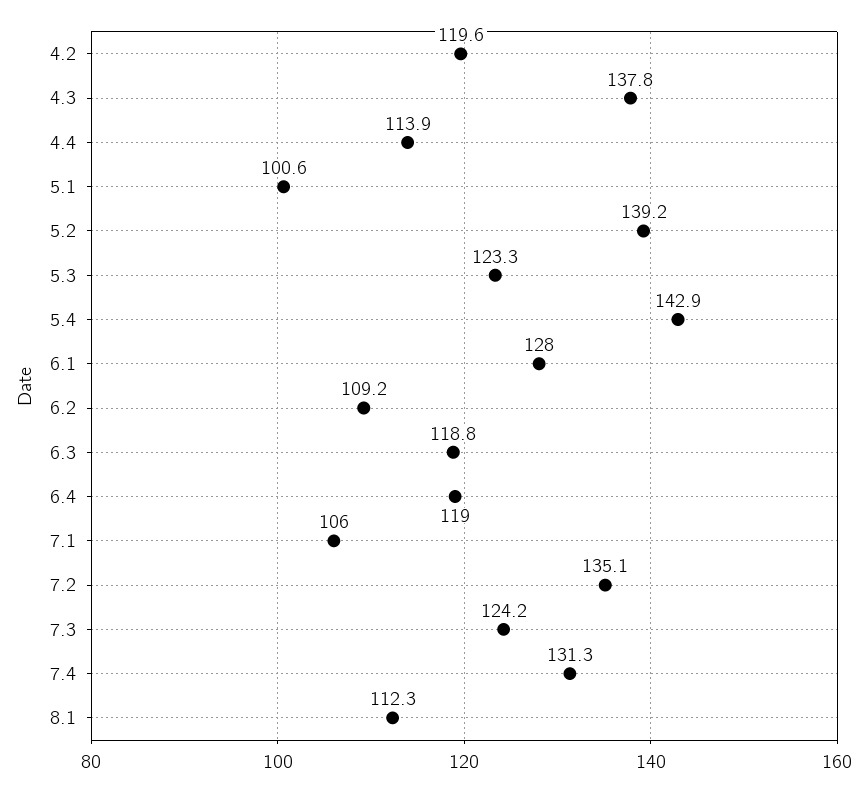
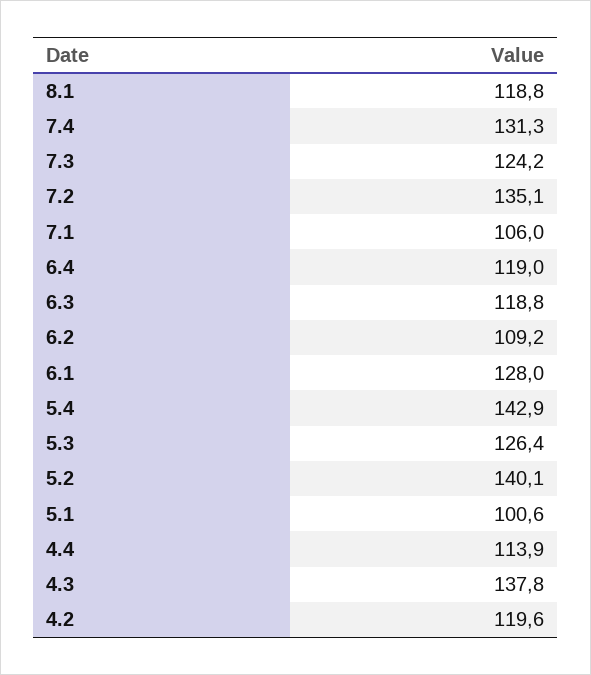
  {
    "4.2": 119.6,
    "4.3": 137.8,
    "4.4": 113.9,
    "5.1": 100.6,
-   "5.2": 139.2,
+   "5.2": 140.1,
-   "5.3": 123.3,
+   "5.3": 126.4,
    "5.4": 142.9,
    "6.1": 128,
    "6.2": 109.2,
    "6.3": 118.8,
    "6.4": 119,
    "7.1": 106,
    "7.2": 135.1,
    "7.3": 124.2,
    "7.4": 131.3,
-   "8.1": 112.3
+   "8.1": 118.8
  }

